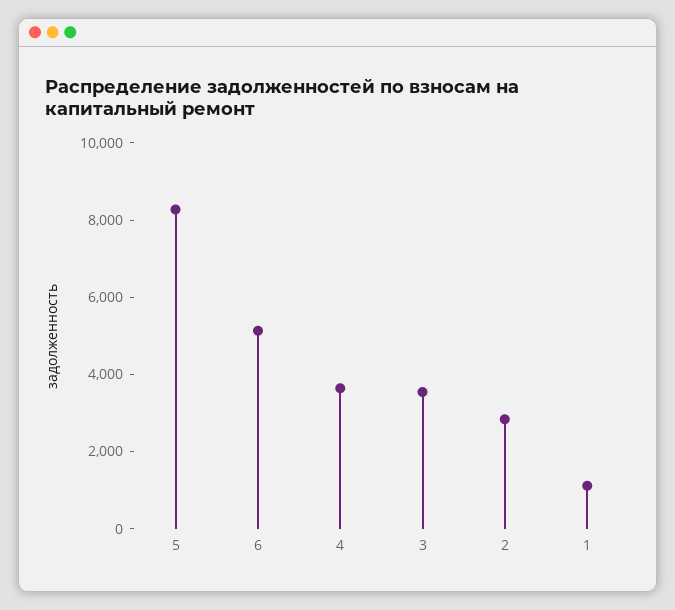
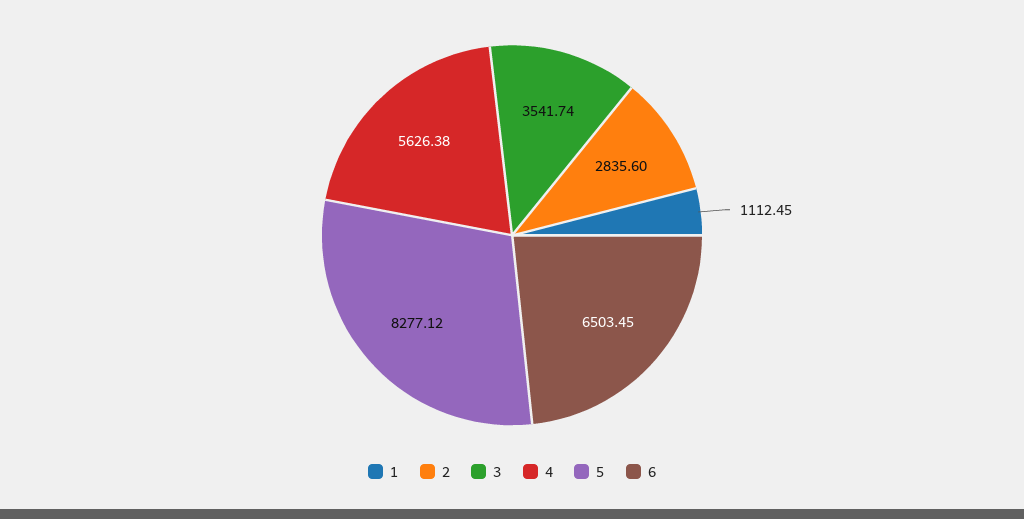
  {
    "5": 8277.12,
-   "6": 5000,
+   "6": 6503.45,
-   "4": 3500,
+   "4": 5626.38,
    "3": 3541.74,
    "2": 2835.6,
    "1": 1112.45
  }

